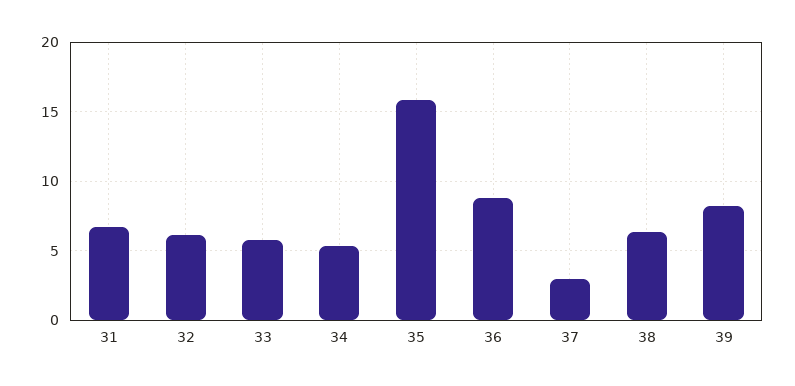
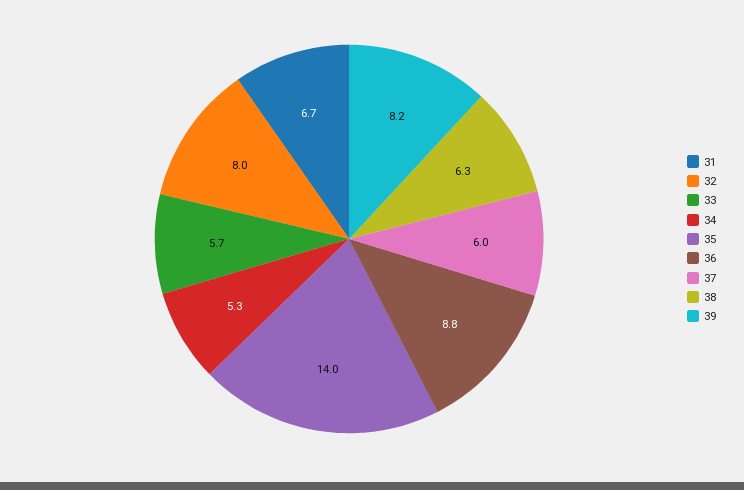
  {
    "31": 6.7,
-   "32": 6,
+   "32": 8,
    "33": 5.7,
    "34": 5.3,
-   "35": 16,
+   "35": 14,
    "36": 8.8,
-   "37": 3,
+   "37": 6,
    "38": 6.3,
    "39": 8.2
  }

